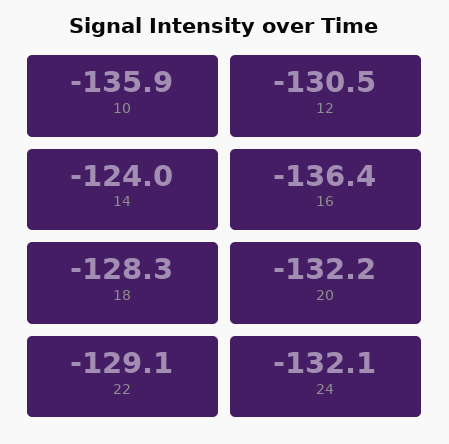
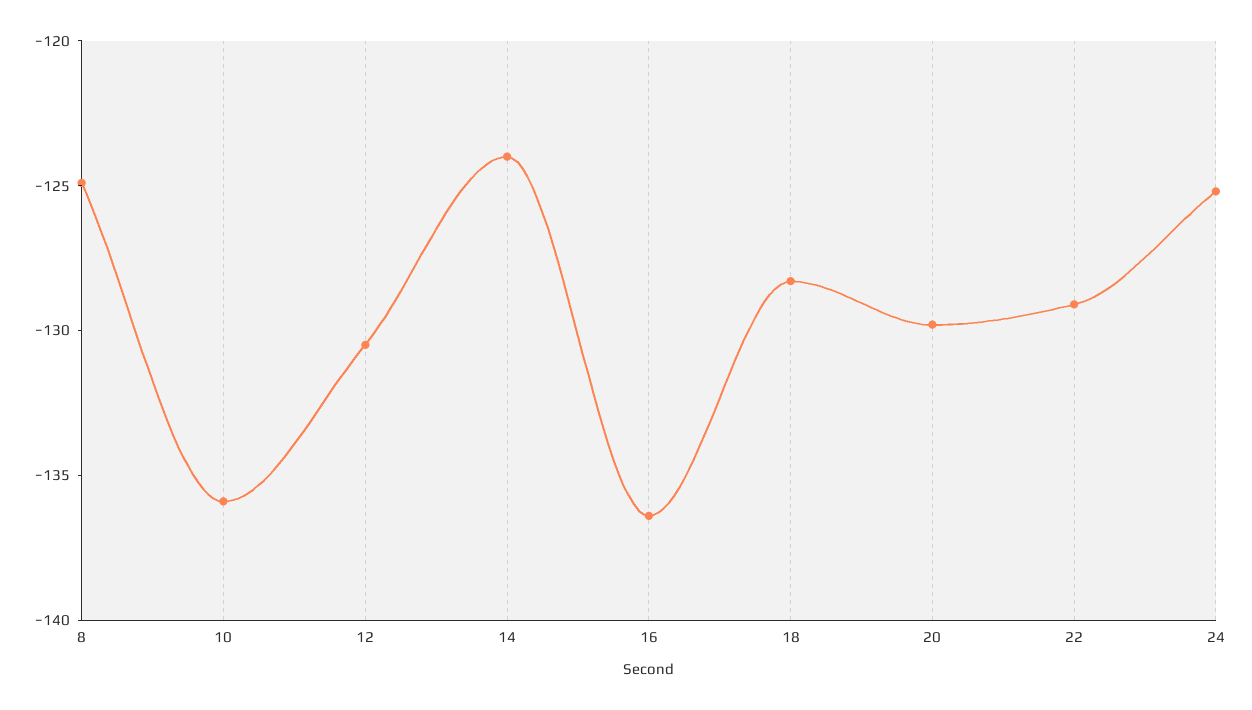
  {
    "10": -135.9,
    "12": -130.5,
    "14": -124,
    "16": -136.4,
    "18": -128.3,
-   "20": -132.2,
+   "20": -130,
    "22": -129.1,
-   "24": -132.1
+   "24": -125,
+   "8": -125
  }

